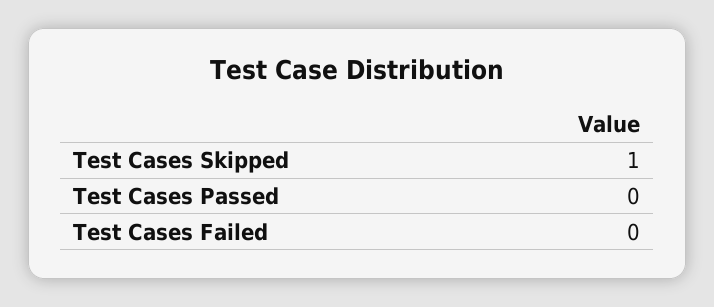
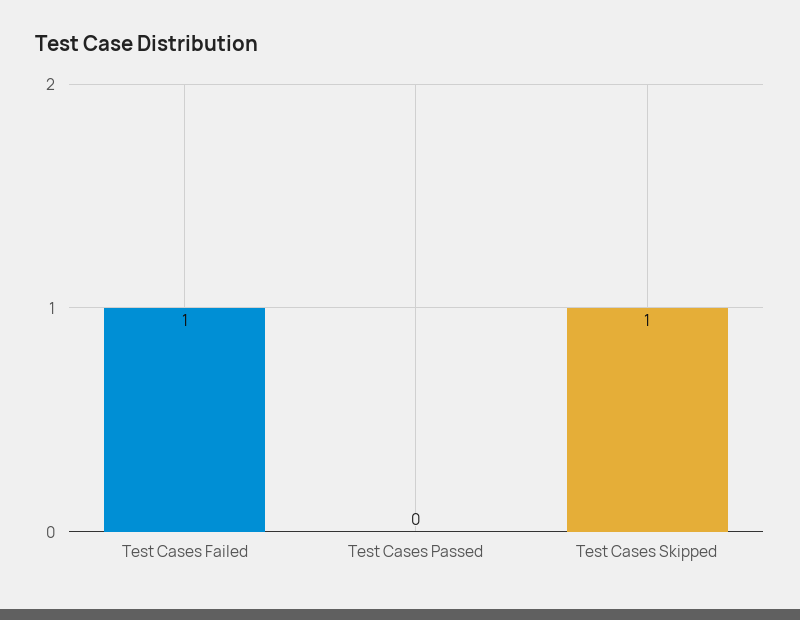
  {
    "Test Cases Skipped": 1,
    "Test Cases Passed": 0,
-   "Test Cases Failed": 0
+   "Test Cases Failed": 1
  }

